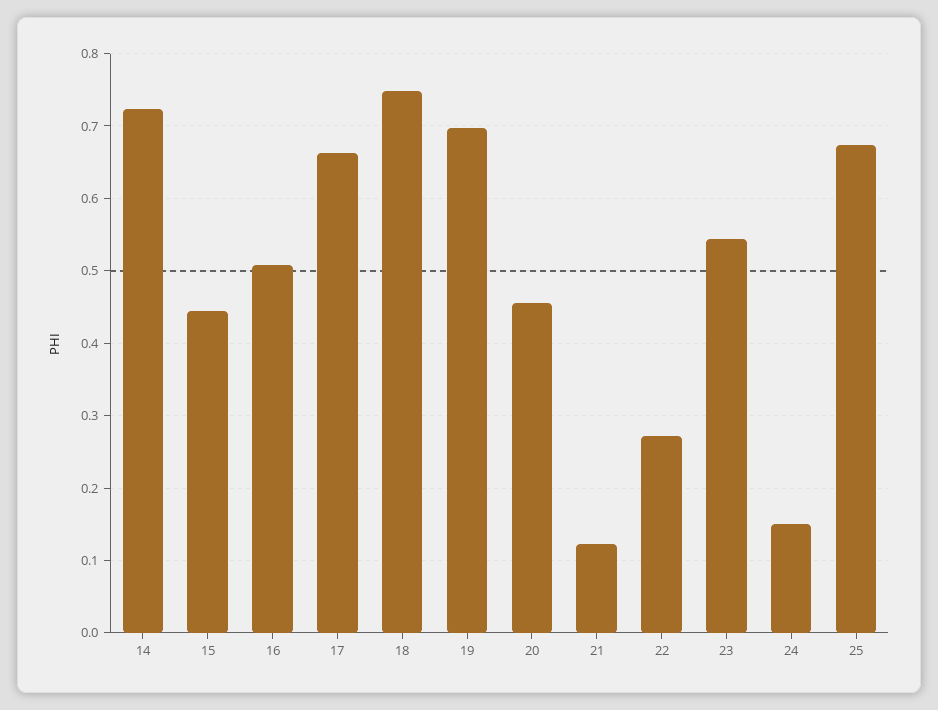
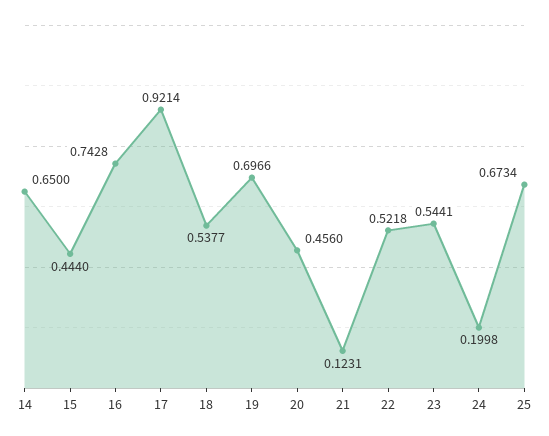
  {
-   "14": 0.72,
+   "14": 0.65,
    "15": 0.444,
-   "16": 0.51,
+   "16": 0.7428,
-   "17": 0.66,
+   "17": 0.9214,
-   "18": 0.75,
+   "18": 0.5377,
    "19": 0.6966,
    "20": 0.456,
    "21": 0.1231,
-   "22": 0.27,
+   "22": 0.5218,
    "23": 0.5441,
-   "24": 0.15,
+   "24": 0.1998,
    "25": 0.6734
  }

